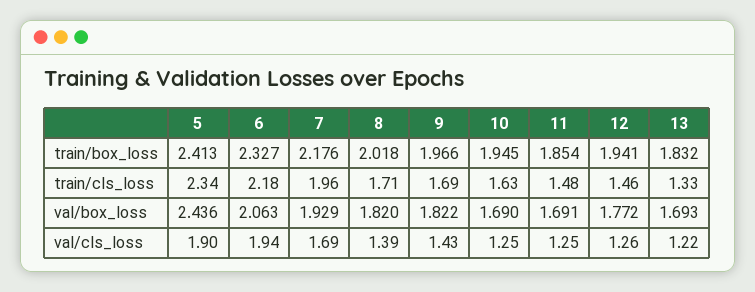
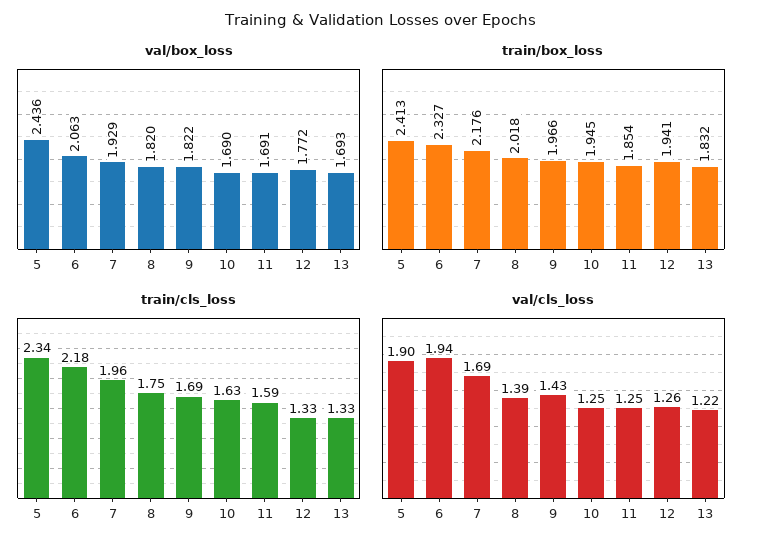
  {
    "train/box_loss": {
      "5": 2.413,
      "6": 2.327,
      "7": 2.176,
      "8": 2.018,
      "9": 1.966,
      "10": 1.945,
      "11": 1.854,
      "12": 1.941,
      "13": 1.832
    },
    "train/cls_loss": {
      "5": 2.34,
      "6": 2.18,
      "7": 1.96,
-     "8": 1.71,
+     "8": 1.75,
      "9": 1.69,
      "10": 1.63,
-     "11": 1.48,
+     "11": 1.59,
-     "12": 1.46,
+     "12": 1.33,
      "13": 1.33
    },
    "val/box_loss": {
      "5": 2.436,
      "6": 2.063,
      "7": 1.929,
      "8": 1.82,
      "9": 1.822,
      "10": 1.69,
      "11": 1.691,
      "12": 1.772,
      "13": 1.693
    },
    "val/cls_loss": {
      "5": 1.9,
      "6": 1.94,
      "7": 1.69,
      "8": 1.39,
      "9": 1.43,
      "10": 1.25,
      "11": 1.25,
      "12": 1.26,
      "13": 1.22
    }
  }

